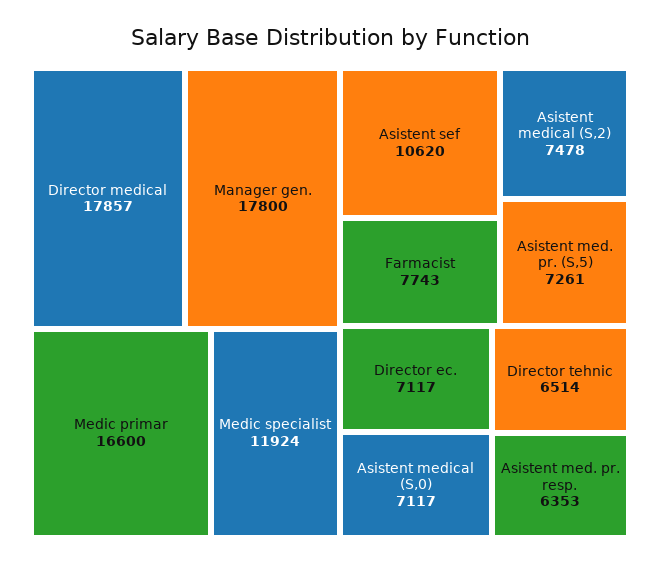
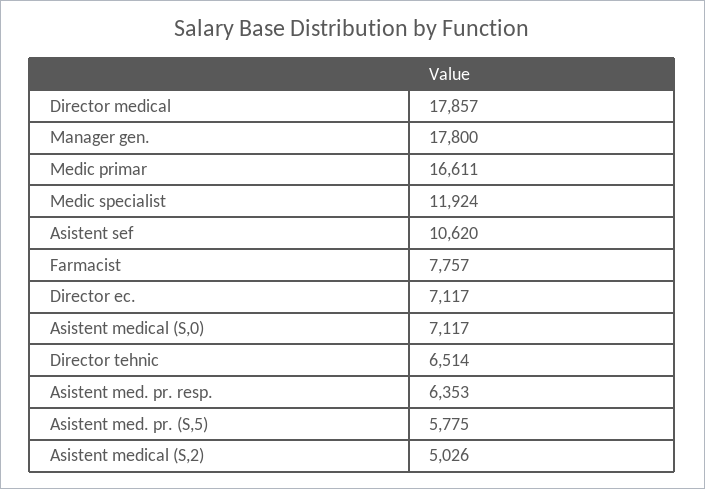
  {
    "Director medical": 17857,
    "Manager gen.": 17800,
-   "Medic primar": 16600,
+   "Medic primar": 16611,
    "Medic specialist": 11924,
    "Asistent sef": 10620,
-   "Farmacist": 7743,
+   "Farmacist": 7757,
-   "Asistent medical (S,2)": 7478,
+   "Asistent medical (S,2)": 5026,
-   "Asistent med. pr. (S,5)": 7261,
+   "Asistent med. pr. (S,5)": 5775,
    "Director ec.": 7117,
    "Asistent medical (S,0)": 7117,
    "Director tehnic": 6514,
    "Asistent med. pr. resp.": 6353
  }

